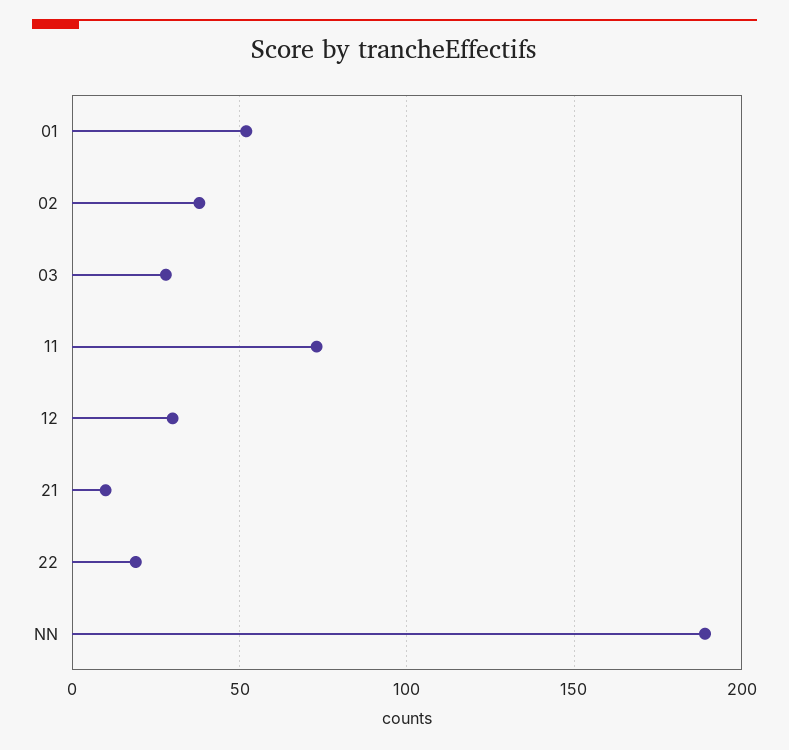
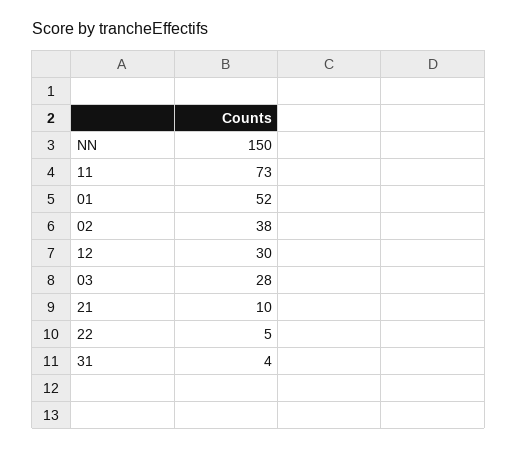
  {
    "01": 52,
    "02": 38,
    "03": 28,
    "11": 73,
    "12": 30,
    "21": 10,
-   "22": 20,
+   "22": 5,
-   "NN": 190
+   "NN": 150,
+   "31": 4
  }

